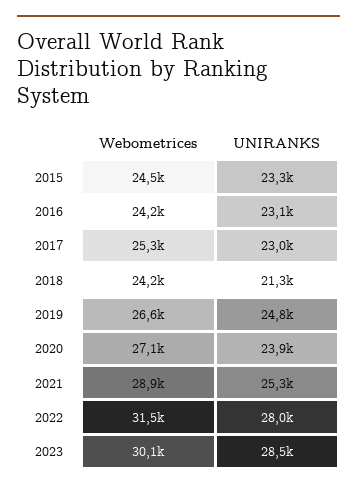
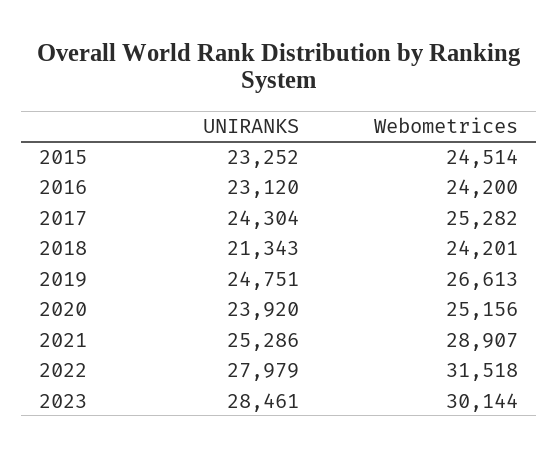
  {
    "Webometrices": {
      "2015": 24514,
      "2016": 24200,
      "2017": 25282,
      "2018": 24201,
      "2019": 26613,
-     "2020": 27100,
+     "2020": 25156,
      "2021": 28907,
      "2022": 31518,
      "2023": 30144
    },
    "UNIRANKS": {
      "2015": 23252,
      "2016": 23120,
-     "2017": 23000,
+     "2017": 24304,
      "2018": 21343,
      "2019": 24751,
      "2020": 23920,
      "2021": 25286,
      "2022": 27979,
      "2023": 28461
    }
  }

